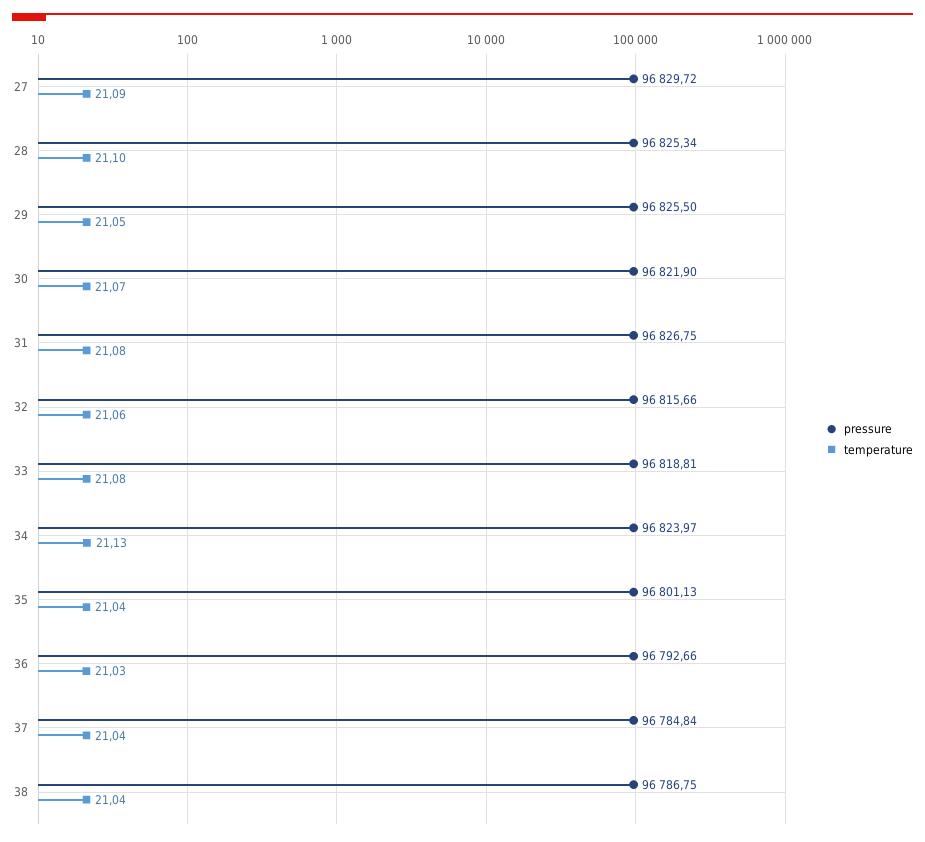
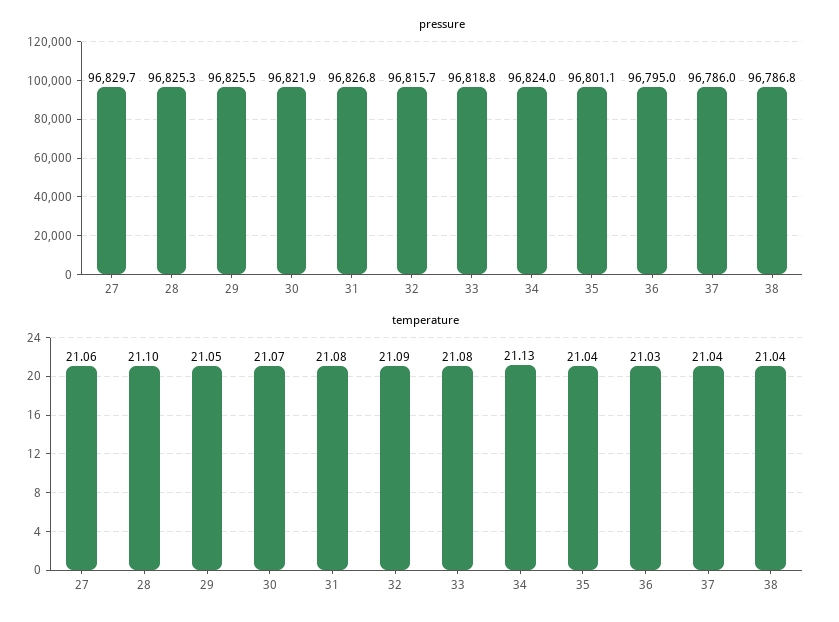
  {
    "pressure": {
      "27": 96829.72,
      "28": 96825.34,
      "29": 96825.5,
      "30": 96821.9,
      "31": 96826.75,
      "32": 96815.66,
      "33": 96818.81,
      "34": 96823.97,
      "35": 96801.13,
-     "36": 96792.66,
+     "36": 96795,
-     "37": 96784.84,
+     "37": 96786,
      "38": 96786.75
    },
    "temperature": {
-     "27": 21.09,
+     "27": 21.06,
      "28": 21.1,
      "29": 21.05,
      "30": 21.07,
      "31": 21.08,
-     "32": 21.06,
+     "32": 21.09,
      "33": 21.08,
      "34": 21.13,
      "35": 21.04,
      "36": 21.03,
      "37": 21.04,
      "38": 21.04
    }
  }

